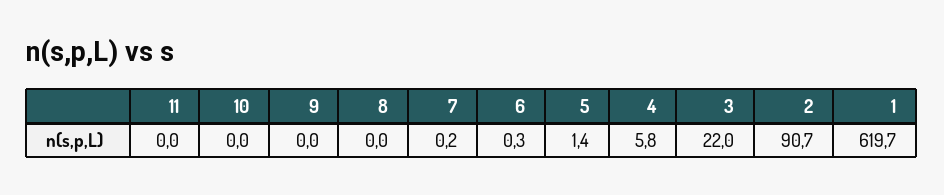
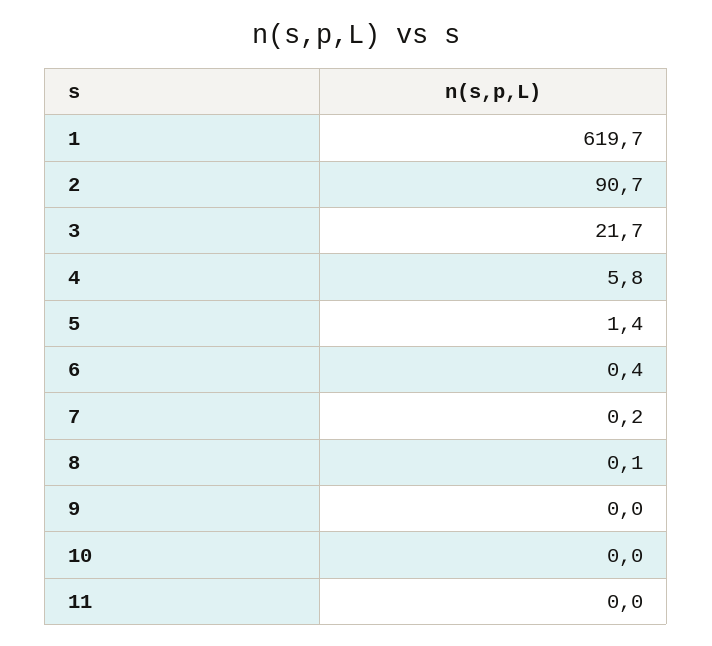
  {
    "11": 0,
    "10": 0,
    "9": 0,
-   "8": 0,
+   "8": 0.1,
    "7": 0.2,
-   "6": 0.3,
+   "6": 0.4,
    "5": 1.4,
    "4": 5.8,
-   "3": 22,
+   "3": 21.7,
    "2": 90.7,
    "1": 619.7
  }

